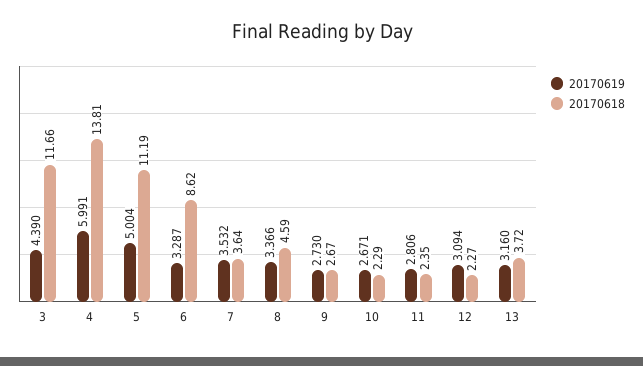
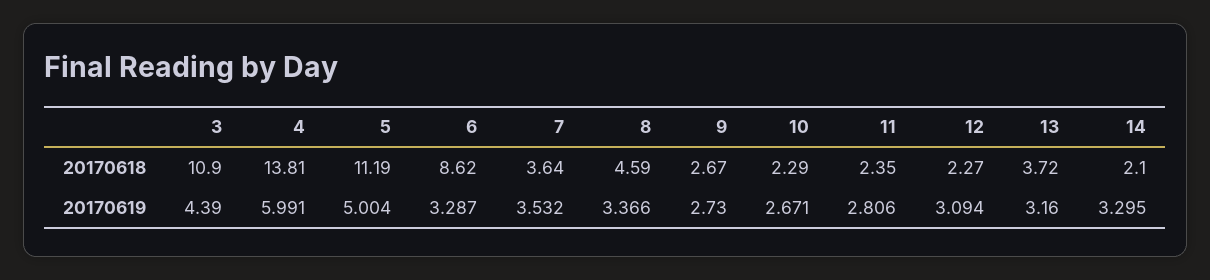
  {
    "20170619": {
      "3": 4.39,
      "4": 5.991,
      "5": 5.004,
      "6": 3.287,
      "7": 3.532,
      "8": 3.366,
      "9": 2.73,
      "10": 2.671,
      "11": 2.806,
      "12": 3.094,
-     "13": 3.16
+     "13": 3.16,
+     "14": 3.295
    },
    "20170618": {
-     "3": 11.66,
+     "3": 10.9,
      "4": 13.81,
      "5": 11.19,
      "6": 8.62,
      "7": 3.64,
      "8": 4.59,
      "9": 2.67,
      "10": 2.29,
      "11": 2.35,
      "12": 2.27,
-     "13": 3.72
+     "13": 3.72,
+     "14": 2.1
    }
  }

